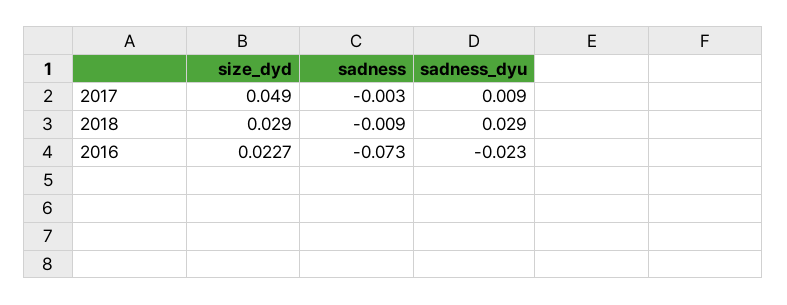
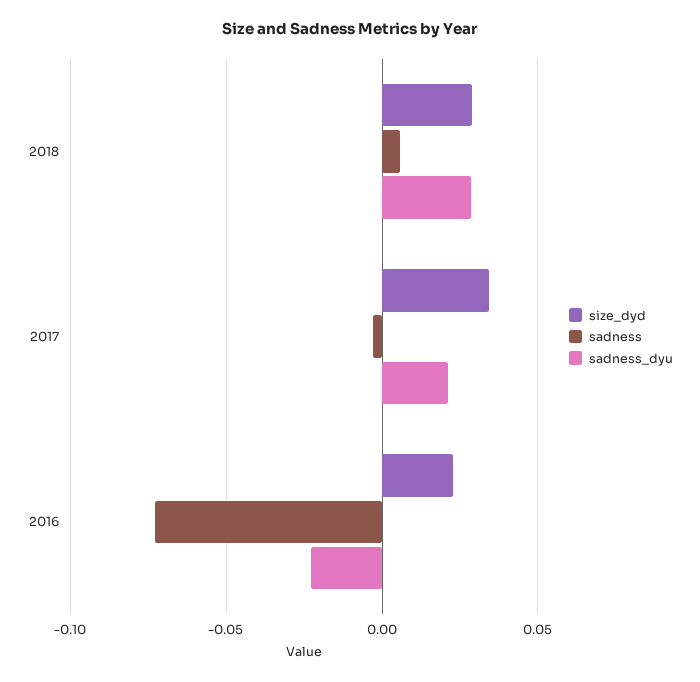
  {
    "size_dyd": {
-     "2017": 0.049,
+     "2017": 0.035,
      "2018": 0.029,
      "2016": 0.0227
    },
    "sadness": {
      "2017": -0.003,
-     "2018": -0.009,
+     "2018": 0.005,
      "2016": -0.073
    },
    "sadness_dyu": {
-     "2017": 0.009,
+     "2017": 0.02,
      "2018": 0.029,
      "2016": -0.023
    }
  }

